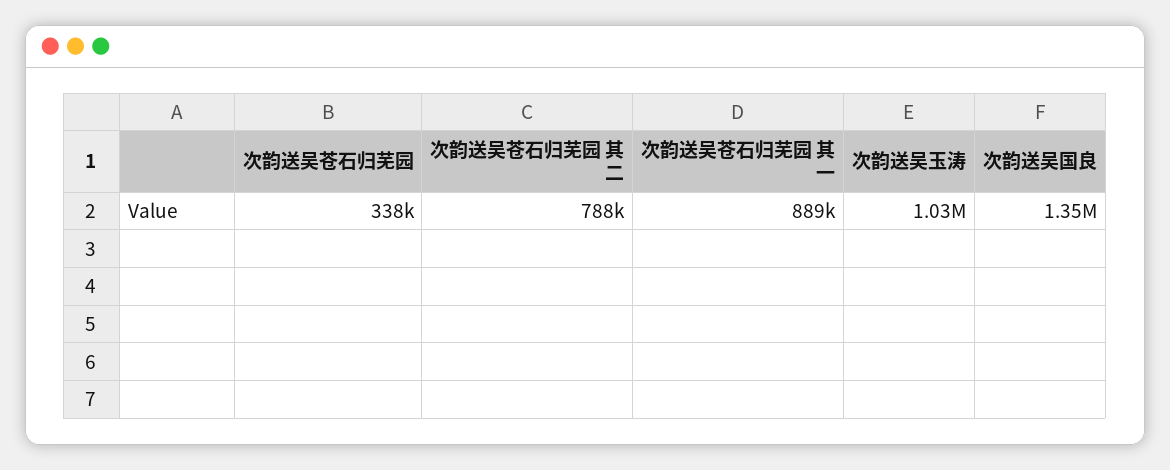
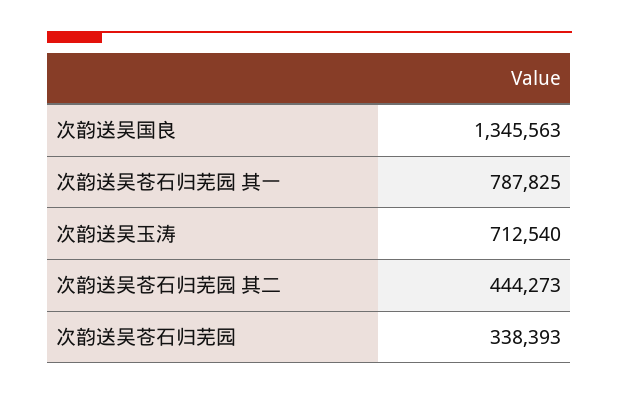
  {
    "次韵送吴苍石归芜园": 338393,
-   "次韵送吴苍石归芜园 其二": 788000,
+   "次韵送吴苍石归芜园 其二": 444273,
-   "次韵送吴苍石归芜园 其一": 889000,
+   "次韵送吴苍石归芜园 其一": 787825,
-   "次韵送吴玉涛": 1030000,
+   "次韵送吴玉涛": 712540,
    "次韵送吴国良": 1345563
  }

